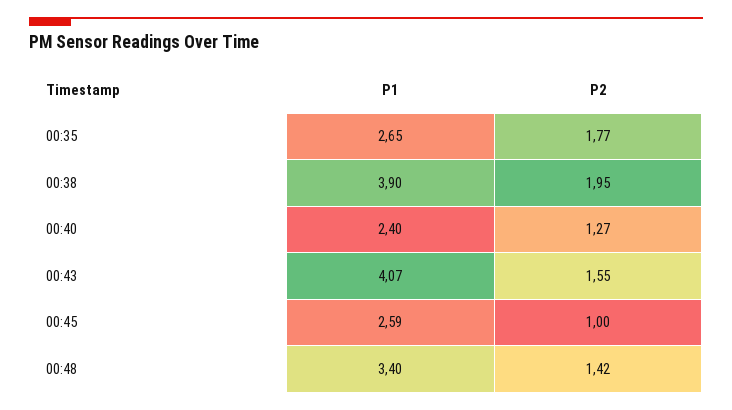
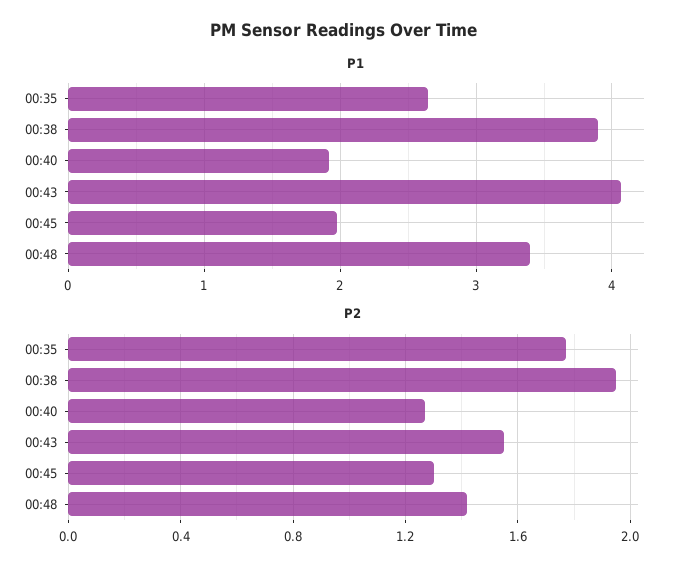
  {
    "P1": {
      "00:35": 2.65,
      "00:38": 3.9,
-     "00:40": 2.4,
+     "00:40": 1.9,
      "00:43": 4.07,
-     "00:45": 2.59,
+     "00:45": 2,
      "00:48": 3.4
    },
    "P2": {
      "00:35": 1.77,
      "00:38": 1.95,
      "00:40": 1.27,
      "00:43": 1.55,
-     "00:45": 1,
+     "00:45": 1.3,
      "00:48": 1.42
    }
  }

